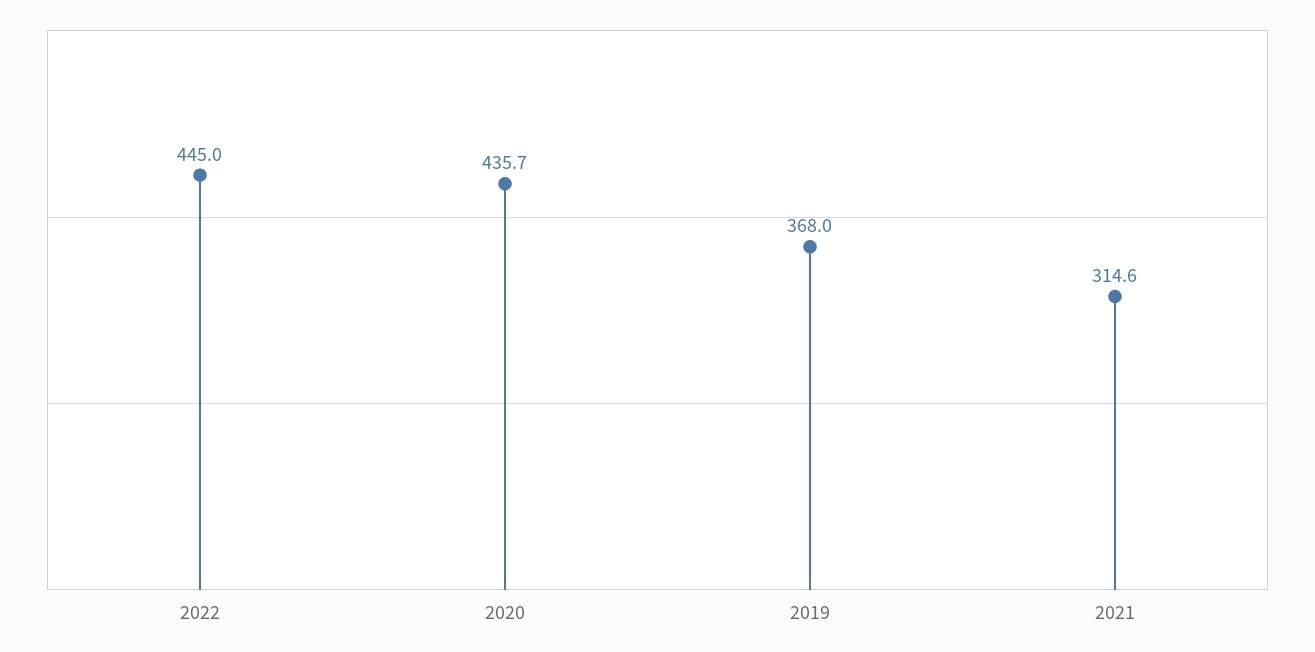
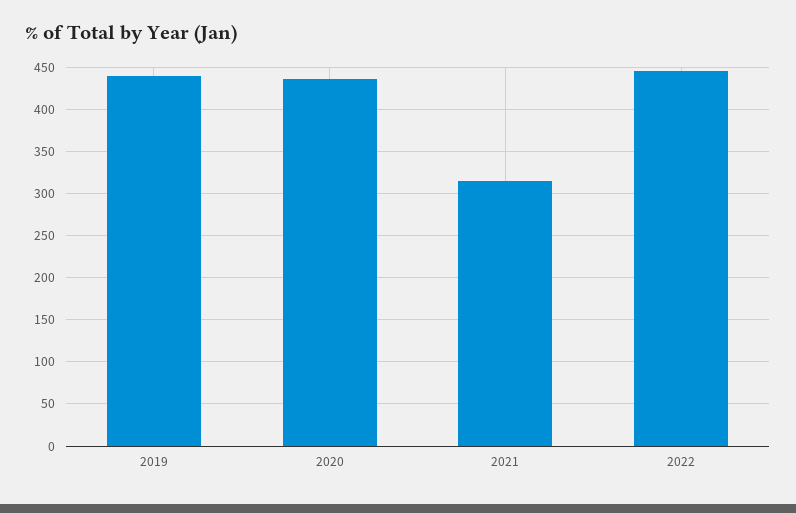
  {
    "2022": 445,
    "2020": 435.7,
-   "2019": 368,
+   "2019": 440,
    "2021": 314.6
  }

